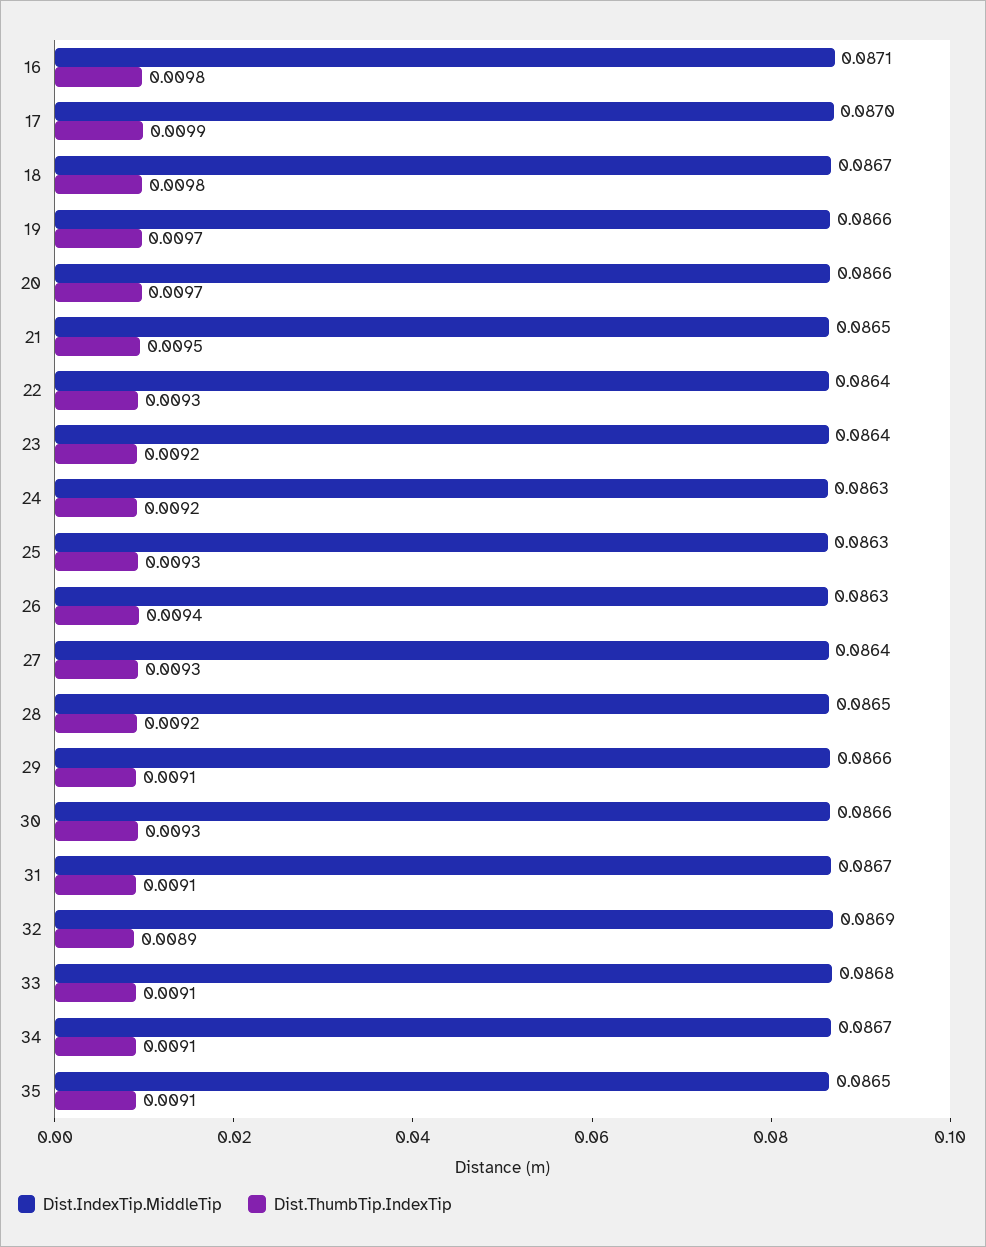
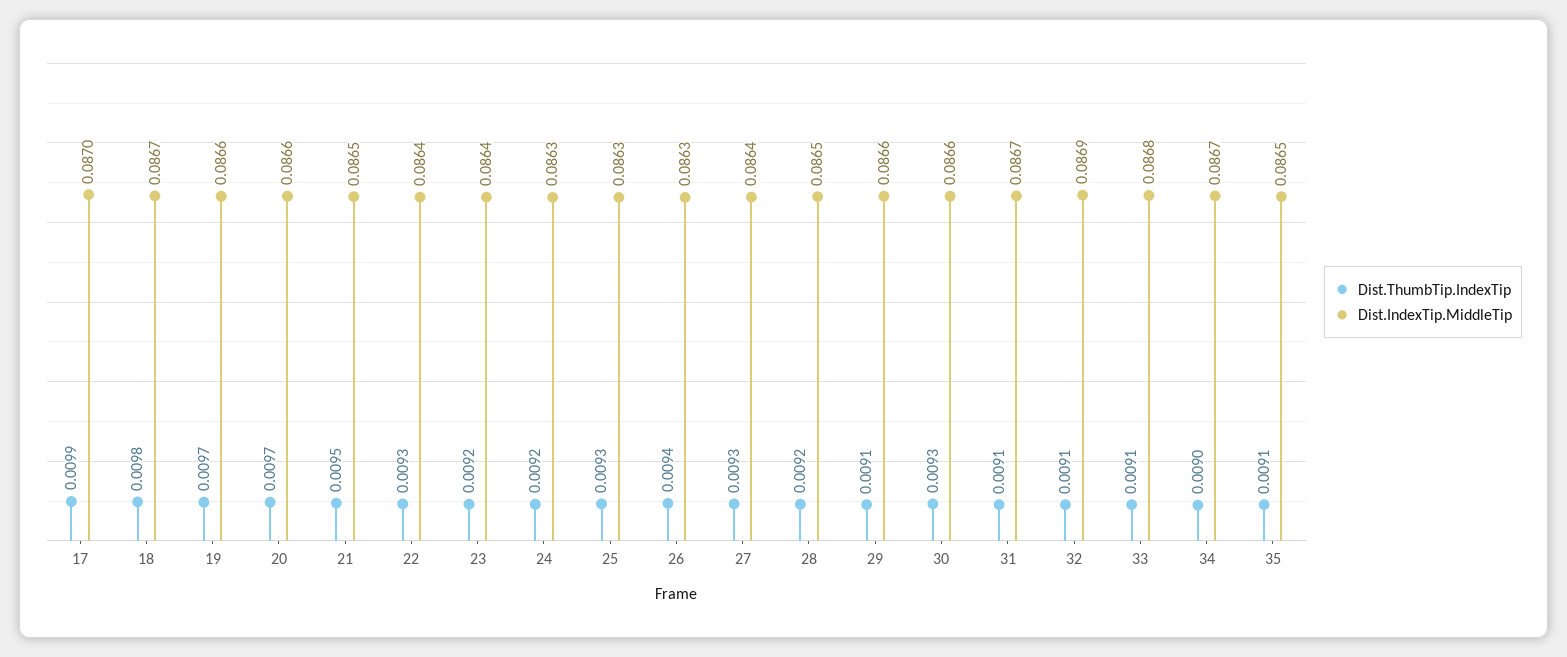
  {
    "Dist.IndexTip.MiddleTip": {
-     "16": 0.0871,
      "17": 0.087,
      "18": 0.0867,
      "19": 0.0866,
      "20": 0.0866,
      "21": 0.0865,
      "22": 0.0864,
      "23": 0.0864,
      "24": 0.0863,
      "25": 0.0863,
      "26": 0.0863,
      "27": 0.0864,
      "28": 0.0865,
      "29": 0.0866,
      "30": 0.0866,
      "31": 0.0867,
      "32": 0.0869,
      "33": 0.0868,
      "34": 0.0867,
      "35": 0.0865
    },
    "Dist.ThumbTip.IndexTip": {
-     "16": 0.0098,
      "17": 0.0099,
      "18": 0.0098,
      "19": 0.0097,
      "20": 0.0097,
      "21": 0.0095,
      "22": 0.0093,
      "23": 0.0092,
      "24": 0.0092,
      "25": 0.0093,
      "26": 0.0094,
      "27": 0.0093,
      "28": 0.0092,
      "29": 0.0091,
      "30": 0.0093,
      "31": 0.0091,
-     "32": 0.0089,
+     "32": 0.0091,
      "33": 0.0091,
-     "34": 0.0091,
+     "34": 0.009,
      "35": 0.0091
    }
  }

